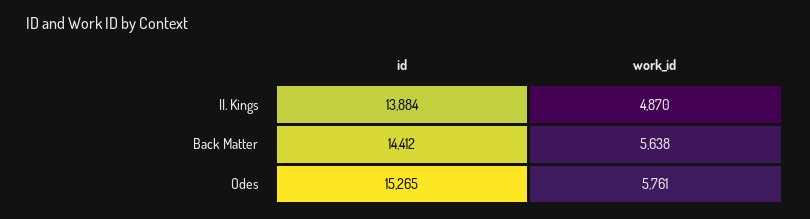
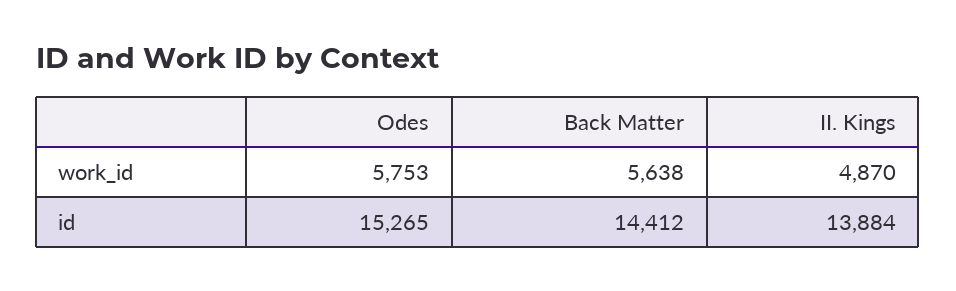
  {
    "id": {
      "II. Kings": 13884,
      "Back Matter": 14412,
      "Odes": 15265
    },
    "work_id": {
      "II. Kings": 4870,
      "Back Matter": 5638,
-     "Odes": 5761
+     "Odes": 5753
    }
  }

